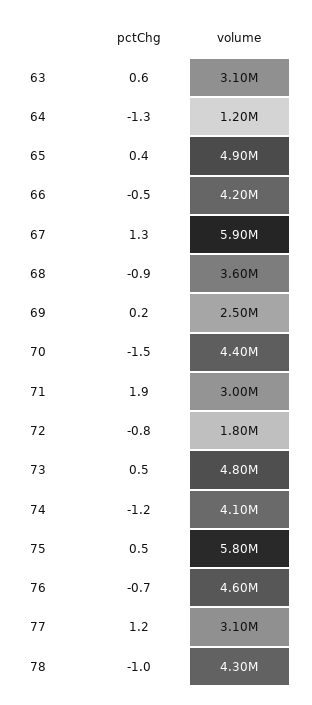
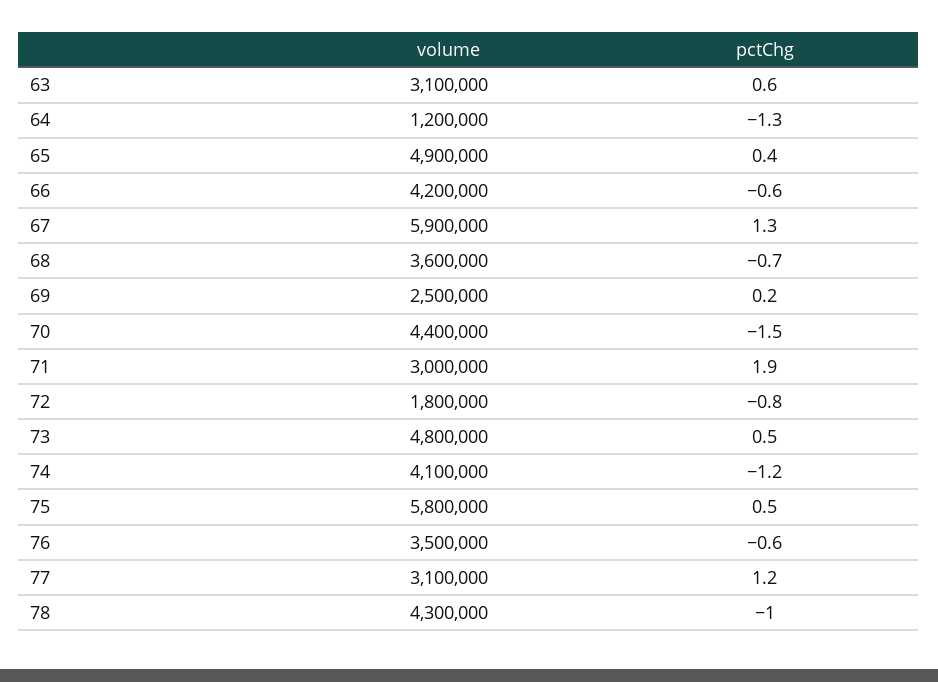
  {
    "pctChg": {
      "63": 0.6,
      "64": -1.3,
      "65": 0.4,
-     "66": -0.5,
+     "66": -0.6,
      "67": 1.3,
-     "68": -0.9,
+     "68": -0.7,
      "69": 0.2,
      "70": -1.5,
      "71": 1.9,
      "72": -0.8,
      "73": 0.5,
      "74": -1.2,
      "75": 0.5,
-     "76": -0.7,
+     "76": -0.6,
      "77": 1.2,
      "78": -1
    },
    "volume": {
      "63": 3100000,
      "64": 1200000,
      "65": 4900000,
      "66": 4200000,
      "67": 5900000,
      "68": 3600000,
      "69": 2500000,
      "70": 4400000,
      "71": 3000000,
      "72": 1800000,
      "73": 4800000,
      "74": 4100000,
      "75": 5800000,
-     "76": 4600000,
+     "76": 3500000,
      "77": 3100000,
      "78": 4300000
    }
  }

